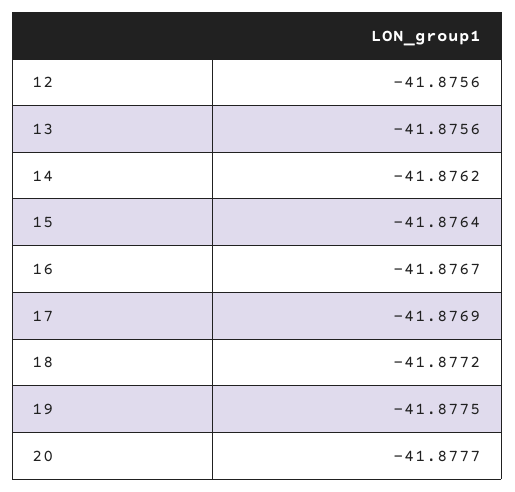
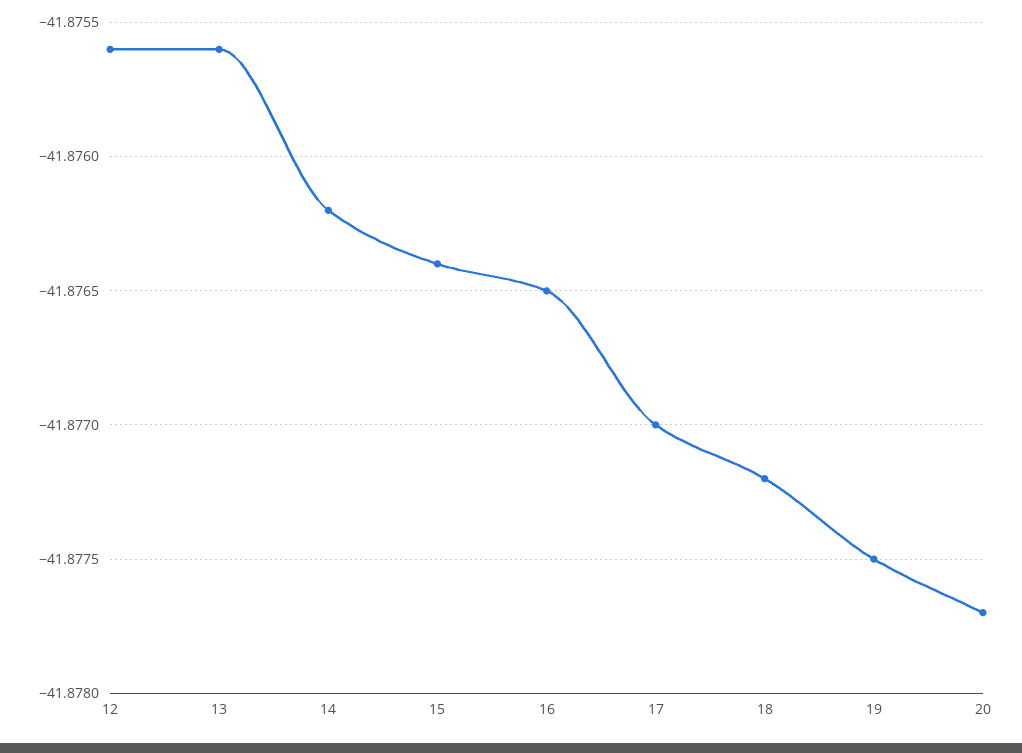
  {
    "12": -41.8756,
    "13": -41.8756,
    "14": -41.8762,
    "15": -41.8764,
-   "16": -41.8767,
+   "16": -41.8765,
-   "17": -41.8769,
+   "17": -41.877,
    "18": -41.8772,
    "19": -41.8775,
    "20": -41.8777
  }

